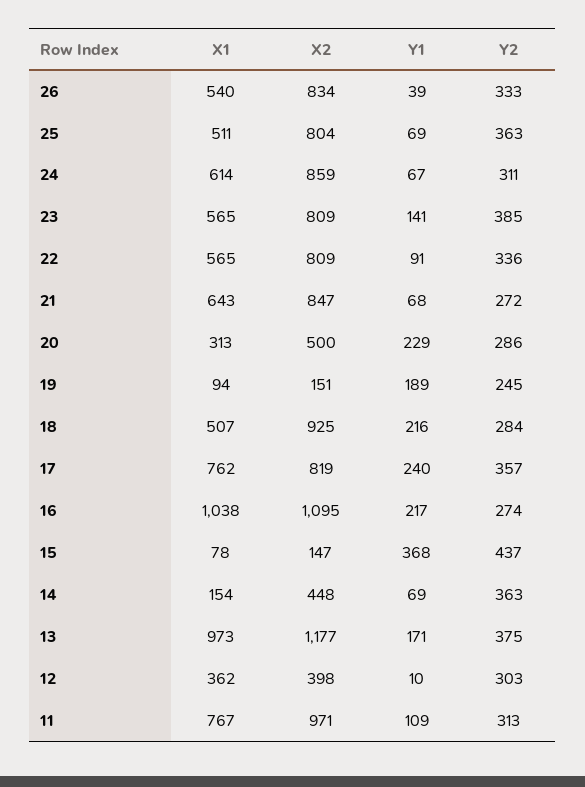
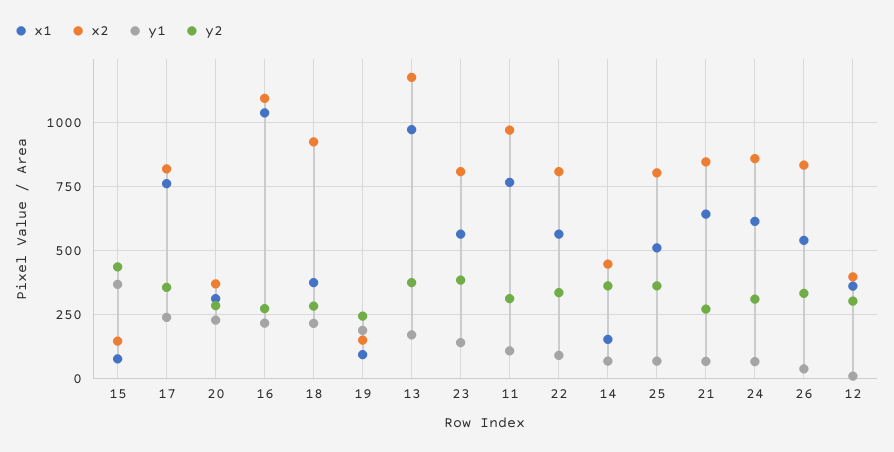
  {
    "X1": {
      "26": 540,
      "25": 511,
      "24": 614,
      "23": 565,
      "22": 565,
      "21": 643,
      "20": 313,
      "19": 94,
-     "18": 507,
+     "18": 375,
      "17": 762,
      "16": 1038,
      "15": 78,
      "14": 154,
      "13": 973,
      "12": 362,
      "11": 767
    },
    "X2": {
      "26": 834,
      "25": 804,
      "24": 859,
      "23": 809,
      "22": 809,
      "21": 847,
-     "20": 500,
+     "20": 375,
      "19": 151,
      "18": 925,
      "17": 819,
      "16": 1095,
      "15": 147,
      "14": 448,
      "13": 1177,
      "12": 398,
      "11": 971
    },
    "Y1": {
      "26": 39,
      "25": 69,
      "24": 67,
      "23": 141,
      "22": 91,
      "21": 68,
      "20": 229,
      "19": 189,
      "18": 216,
      "17": 240,
      "16": 217,
      "15": 368,
      "14": 69,
      "13": 171,
      "12": 10,
      "11": 109
    },
    "Y2": {
      "26": 333,
      "25": 363,
      "24": 311,
      "23": 385,
      "22": 336,
      "21": 272,
      "20": 286,
      "19": 245,
      "18": 284,
      "17": 357,
      "16": 274,
      "15": 437,
      "14": 363,
      "13": 375,
      "12": 303,
      "11": 313
    }
  }

